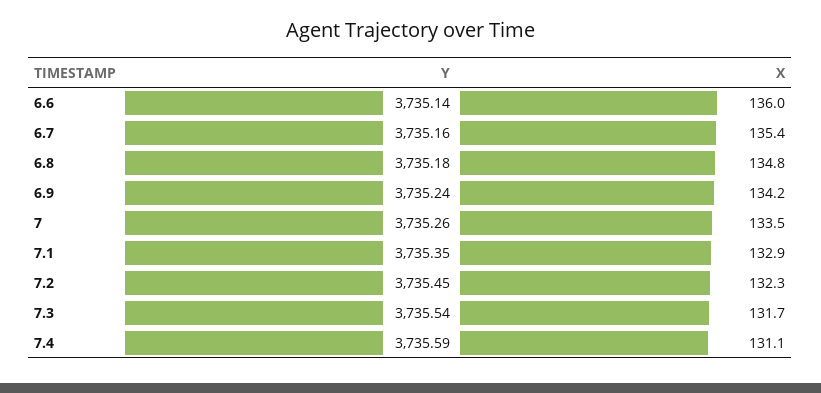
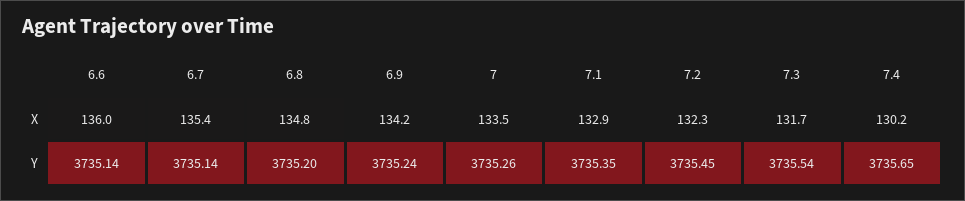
  {
    "Y": {
      "6.6": 3735.14,
-     "6.7": 3735.16,
+     "6.7": 3735.14,
-     "6.8": 3735.18,
+     "6.8": 3735.2,
      "6.9": 3735.24,
      "7": 3735.26,
      "7.1": 3735.35,
      "7.2": 3735.45,
      "7.3": 3735.54,
-     "7.4": 3735.59
+     "7.4": 3735.65
    },
    "X": {
      "6.6": 136,
      "6.7": 135.4,
      "6.8": 134.8,
      "6.9": 134.2,
      "7": 133.5,
      "7.1": 132.9,
      "7.2": 132.3,
      "7.3": 131.7,
-     "7.4": 131.1
+     "7.4": 130.2
    }
  }

